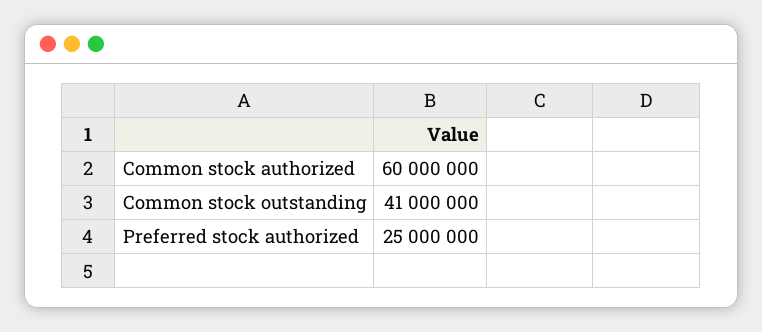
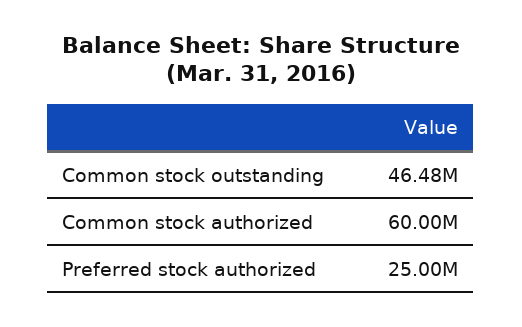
  {
    "Common stock authorized": 60000000,
-   "Common stock outstanding": 41000000,
+   "Common stock outstanding": 46480000,
    "Preferred stock authorized": 25000000
  }

